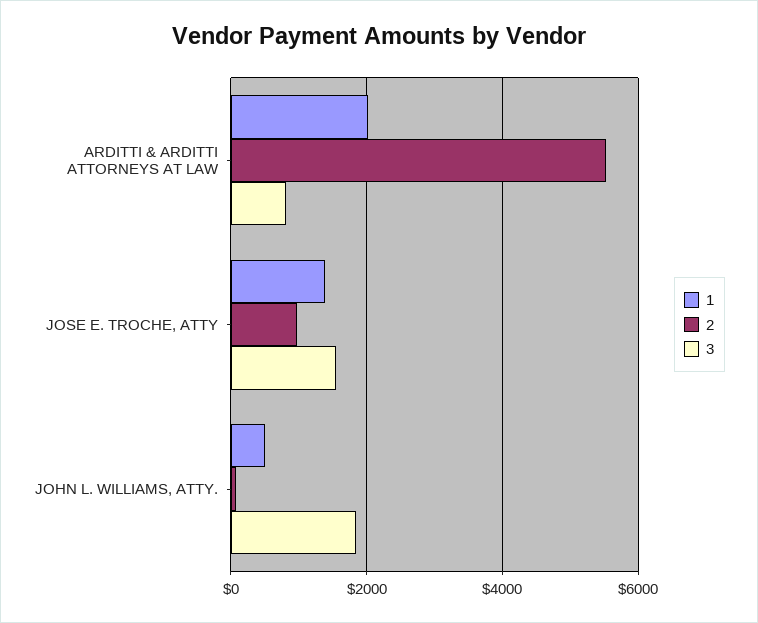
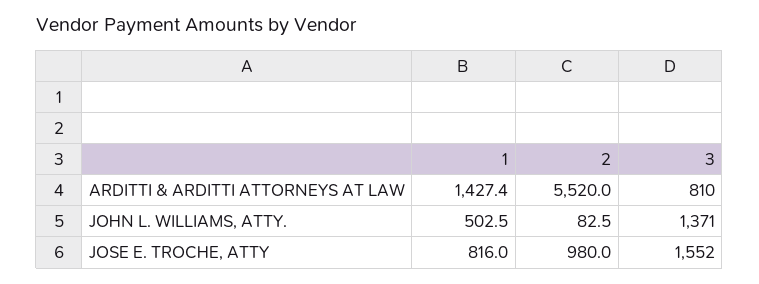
  {
    "1": {
-     "ARDITTI & ARDITTI ATTORNEYS AT LAW": 2000,
+     "ARDITTI & ARDITTI ATTORNEYS AT LAW": 1427.4,
-     "JOSE E. TROCHE, ATTY": 1400,
+     "JOSE E. TROCHE, ATTY": 816,
      "JOHN L. WILLIAMS, ATTY.": 502.5
    },
    "2": {
      "ARDITTI & ARDITTI ATTORNEYS AT LAW": 5520,
      "JOSE E. TROCHE, ATTY": 980,
      "JOHN L. WILLIAMS, ATTY.": 82.5
    },
    "3": {
      "ARDITTI & ARDITTI ATTORNEYS AT LAW": 810,
      "JOSE E. TROCHE, ATTY": 1552,
-     "JOHN L. WILLIAMS, ATTY.": 1800
+     "JOHN L. WILLIAMS, ATTY.": 1371
    }
  }

